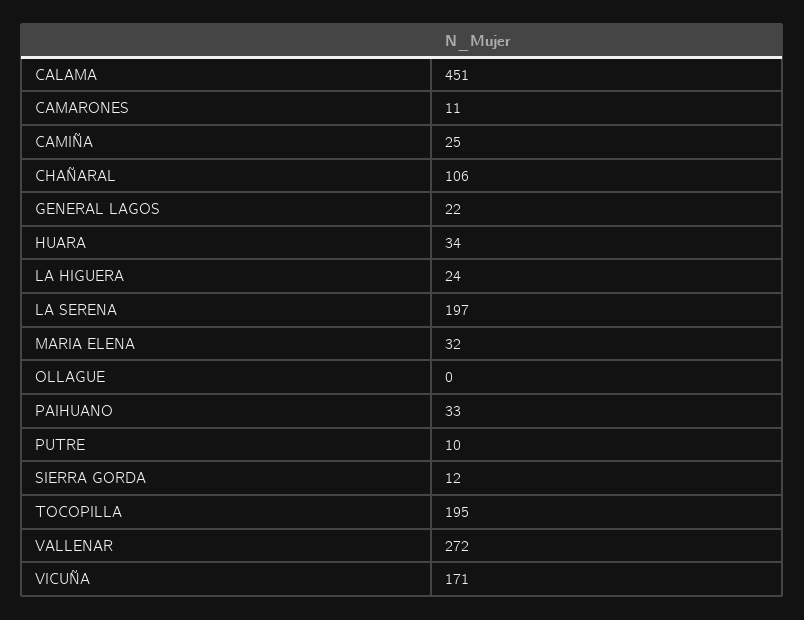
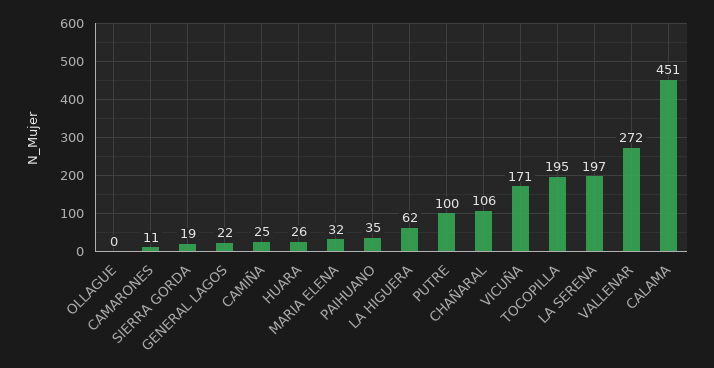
  {
    "CALAMA": 451,
    "CAMARONES": 11,
    "CAMIÑA": 25,
    "CHAÑARAL": 106,
    "GENERAL LAGOS": 22,
-   "HUARA": 34,
+   "HUARA": 26,
-   "LA HIGUERA": 24,
+   "LA HIGUERA": 62,
    "LA SERENA": 197,
    "MARIA ELENA": 32,
    "OLLAGUE": 0,
-   "PAIHUANO": 33,
+   "PAIHUANO": 35,
-   "PUTRE": 10,
+   "PUTRE": 100,
-   "SIERRA GORDA": 12,
+   "SIERRA GORDA": 19,
    "TOCOPILLA": 195,
    "VALLENAR": 272,
    "VICUÑA": 171
  }

